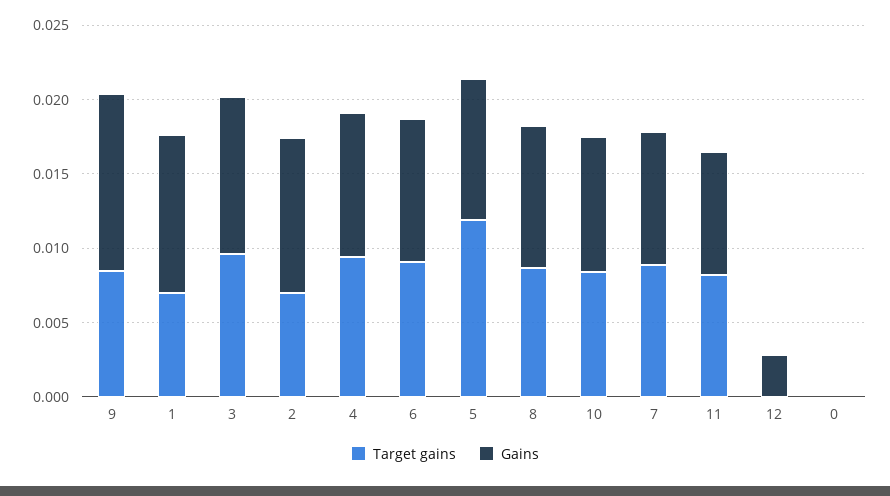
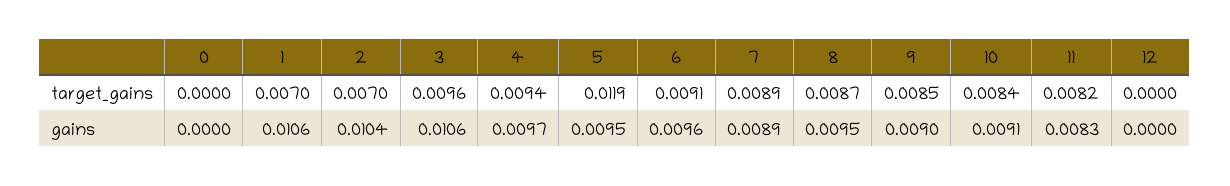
  {
    "Target gains": {
      "9": 0.0085,
      "1": 0.007,
      "3": 0.0096,
      "2": 0.007,
      "4": 0.0094,
      "6": 0.0091,
      "5": 0.0119,
      "8": 0.0087,
      "10": 0.0084,
      "7": 0.0089,
      "11": 0.0082,
      "12": 0,
      "0": 0
    },
    "Gains": {
-     "9": 0.012,
+     "9": 0.009,
      "1": 0.0106,
      "3": 0.0106,
      "2": 0.0104,
      "4": 0.0097,
      "6": 0.0096,
      "5": 0.0095,
      "8": 0.0095,
      "10": 0.0091,
      "7": 0.0089,
      "11": 0.0083,
-     "12": 0.003,
+     "12": 0,
      "0": 0
    }
  }

